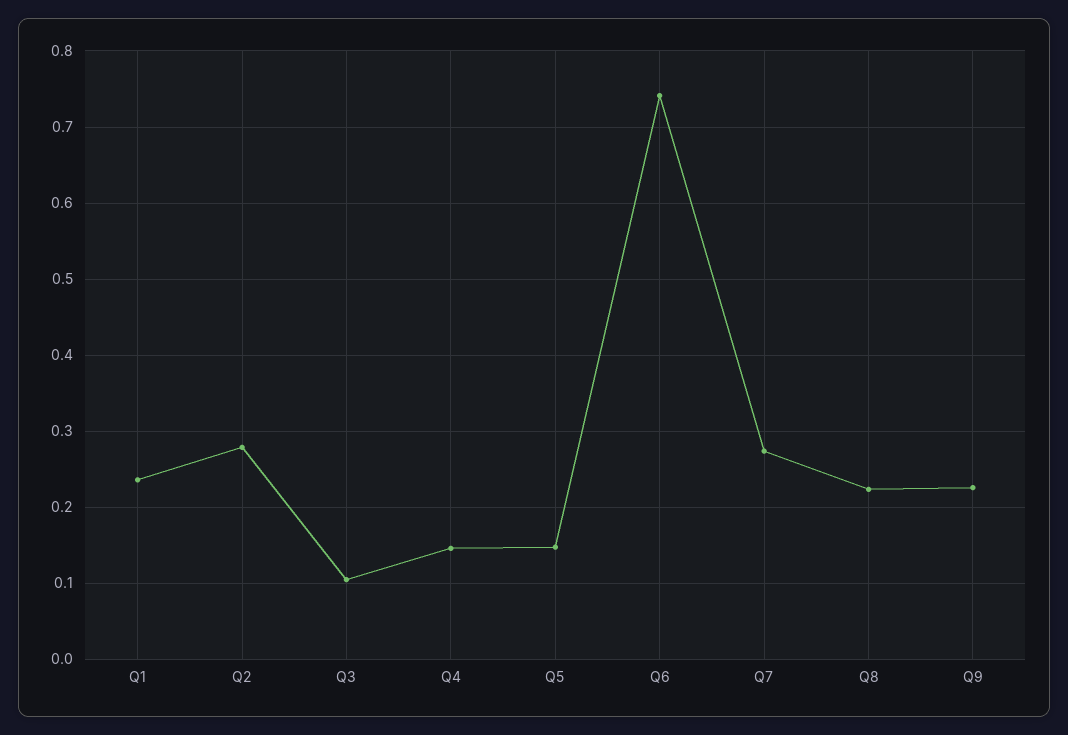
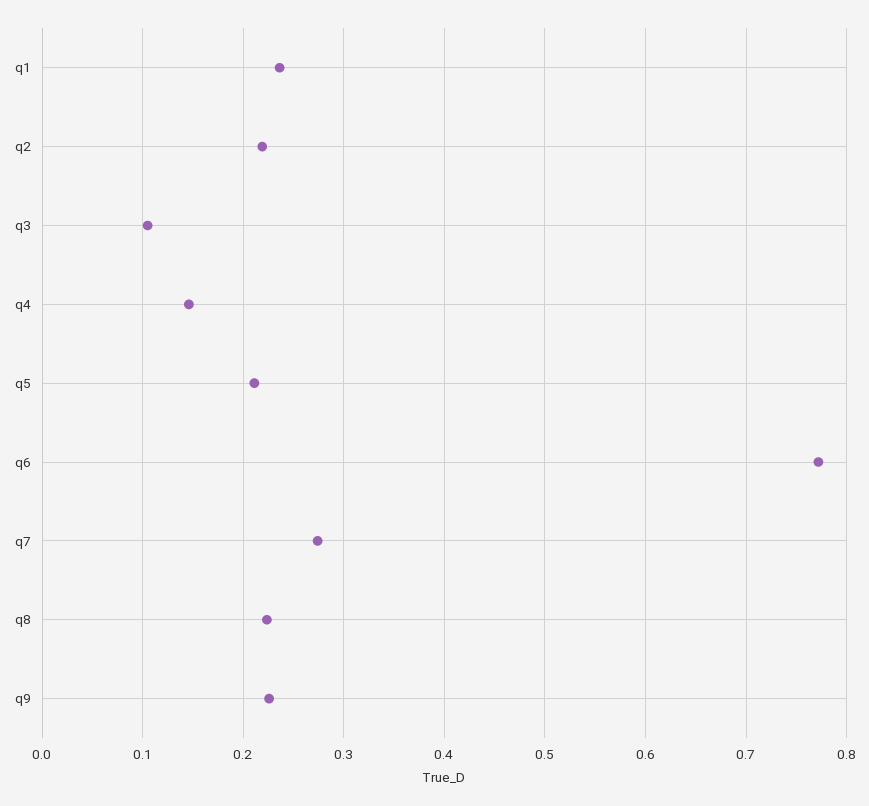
  {
    "Q1": 0.24,
-   "Q2": 0.28,
+   "Q2": 0.22,
    "Q3": 0.11,
    "Q4": 0.15,
-   "Q5": 0.15,
+   "Q5": 0.21,
-   "Q6": 0.74,
+   "Q6": 0.77,
    "Q7": 0.27,
    "Q8": 0.22,
    "Q9": 0.23
  }

